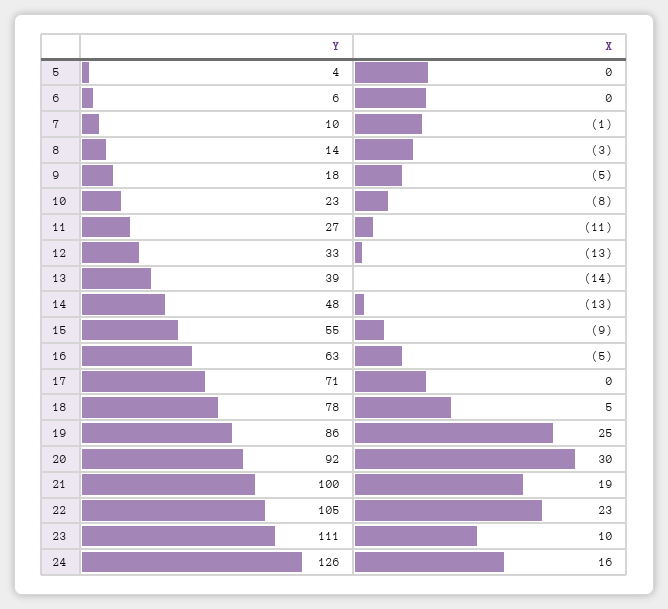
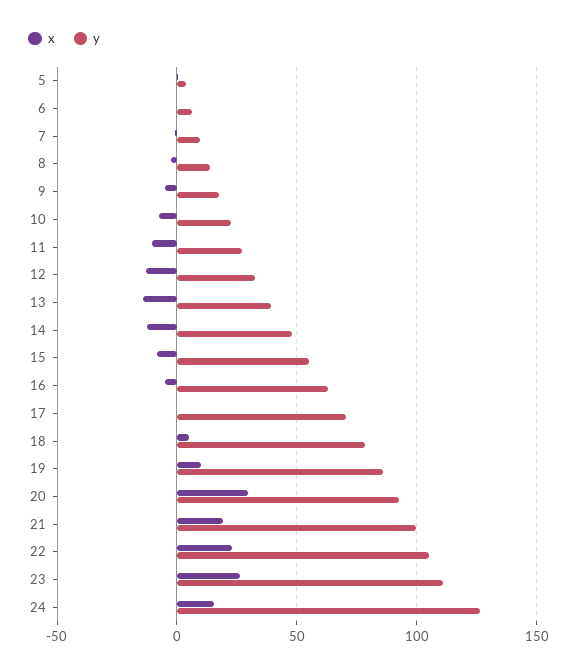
  {
    "Y": {
      "5": 4,
      "6": 6,
      "7": 10,
      "8": 14,
      "9": 18,
      "10": 23,
      "11": 27,
      "12": 33,
      "13": 39,
      "14": 48,
      "15": 55,
      "16": 63,
      "17": 71,
      "18": 78,
      "19": 86,
      "20": 92,
      "21": 100,
      "22": 105,
      "23": 111,
      "24": 126
    },
    "X": {
      "5": 0,
      "6": 0,
      "7": -1,
      "8": -3,
      "9": -5,
      "10": -8,
      "11": -11,
      "12": -13,
      "13": -14,
      "14": -13,
      "15": -9,
      "16": -5,
      "17": 0,
      "18": 5,
-     "19": 25,
+     "19": 10,
      "20": 30,
      "21": 19,
      "22": 23,
-     "23": 10,
+     "23": 25,
      "24": 16
    }
  }

